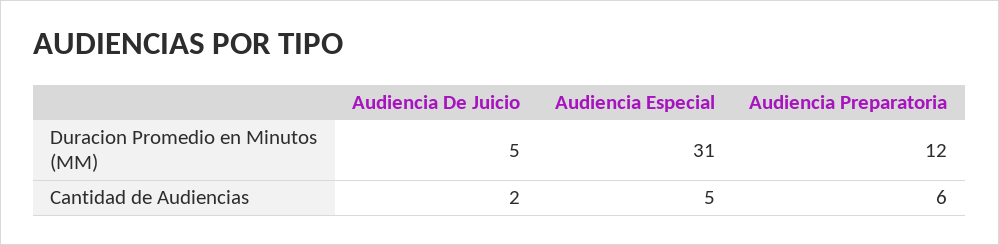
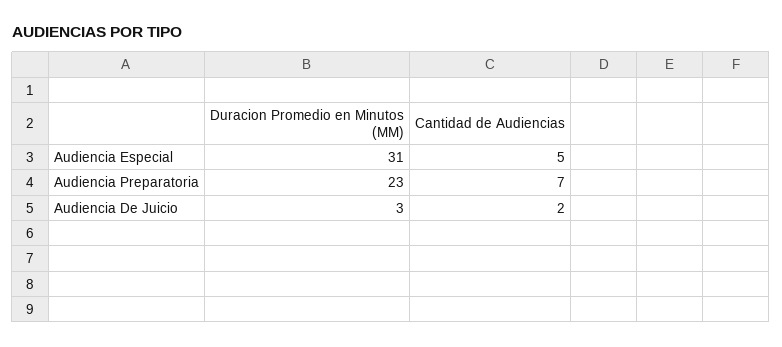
  {
    "Audiencia De Juicio": {
-     "Duracion Promedio en Minutos (MM)": 5,
+     "Duracion Promedio en Minutos (MM)": 3,
      "Cantidad de Audiencias": 2
    },
    "Audiencia Especial": {
      "Duracion Promedio en Minutos (MM)": 31,
      "Cantidad de Audiencias": 5
    },
    "Audiencia Preparatoria": {
-     "Duracion Promedio en Minutos (MM)": 12,
+     "Duracion Promedio en Minutos (MM)": 23,
-     "Cantidad de Audiencias": 6
+     "Cantidad de Audiencias": 7
    }
  }

